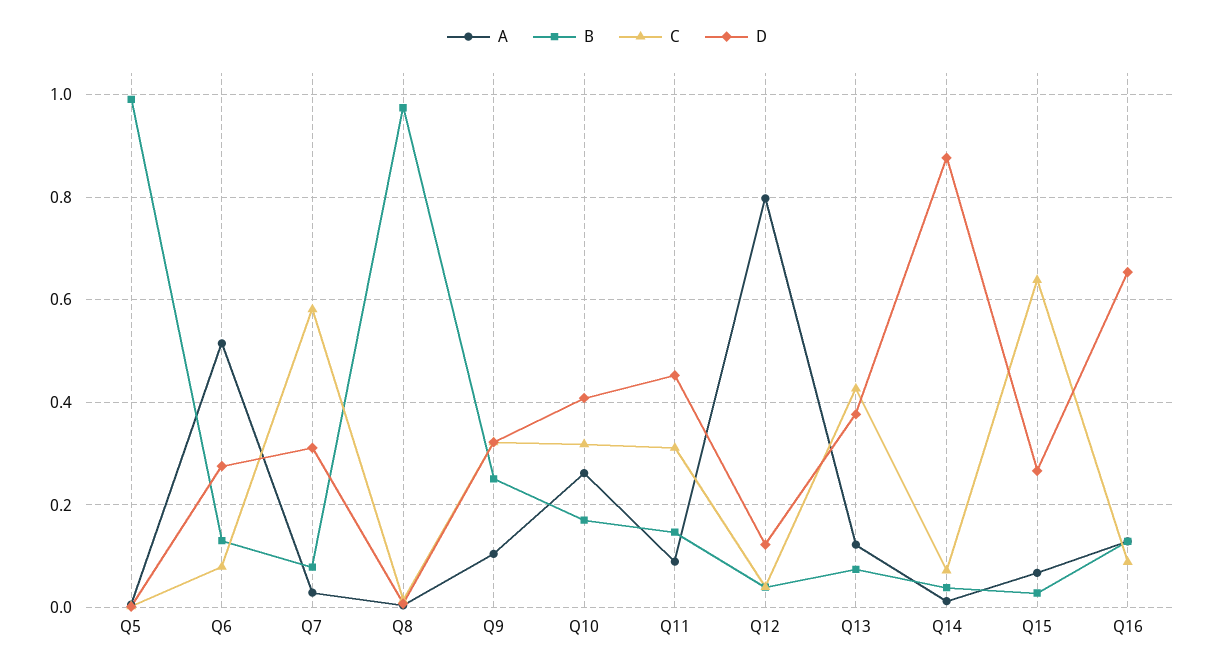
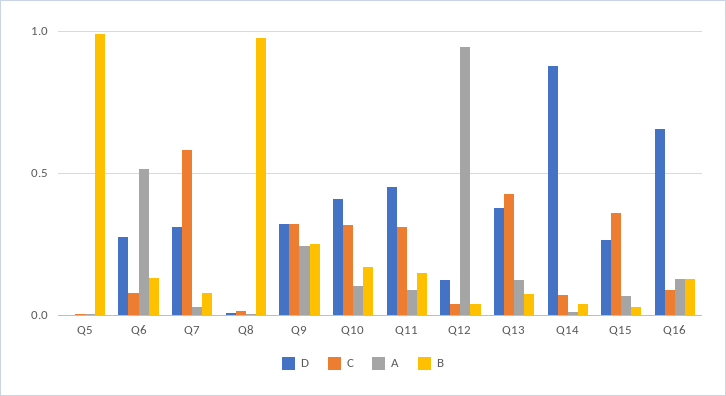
  {
    "A": {
      "Q5": 0,
      "Q6": 0.52,
      "Q7": 0.02,
      "Q8": 0,
-     "Q9": 0.1,
+     "Q9": 0.25,
-     "Q10": 0.26,
+     "Q10": 0.1,
      "Q11": 0.08,
-     "Q12": 0.8,
+     "Q12": 0.95,
      "Q13": 0.12,
      "Q14": 0.02,
      "Q15": 0.06,
      "Q16": 0.12
    },
    "B": {
      "Q5": 1,
      "Q6": 0.14,
      "Q7": 0.08,
      "Q8": 0.98,
      "Q9": 0.26,
      "Q10": 0.18,
      "Q11": 0.14,
      "Q12": 0.04,
      "Q13": 0.08,
      "Q14": 0.04,
      "Q15": 0.02,
      "Q16": 0.12
    },
    "C": {
      "Q5": 0,
      "Q6": 0.08,
      "Q7": 0.58,
      "Q8": 0.02,
      "Q9": 0.32,
      "Q10": 0.32,
      "Q11": 0.32,
      "Q12": 0.04,
      "Q13": 0.42,
      "Q14": 0.08,
-     "Q15": 0.64,
+     "Q15": 0.35,
      "Q16": 0.08
    },
    "D": {
      "Q5": 0,
      "Q6": 0.28,
      "Q7": 0.32,
      "Q8": 0,
      "Q9": 0.32,
      "Q10": 0.4,
      "Q11": 0.46,
      "Q12": 0.12,
      "Q13": 0.38,
      "Q14": 0.88,
      "Q15": 0.26,
      "Q16": 0.66
    }
  }

